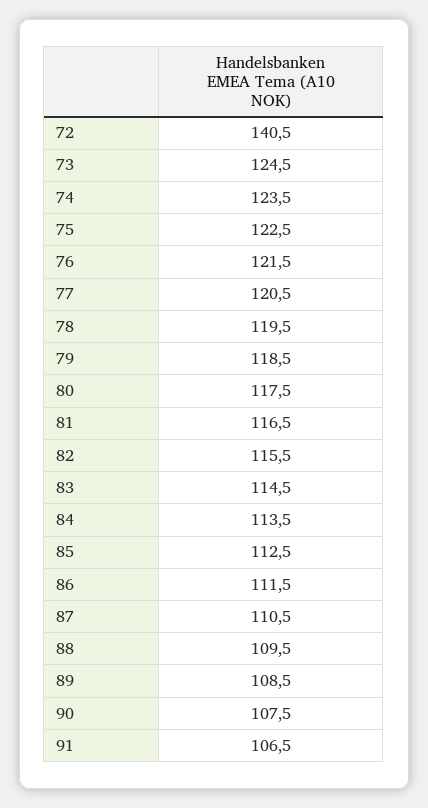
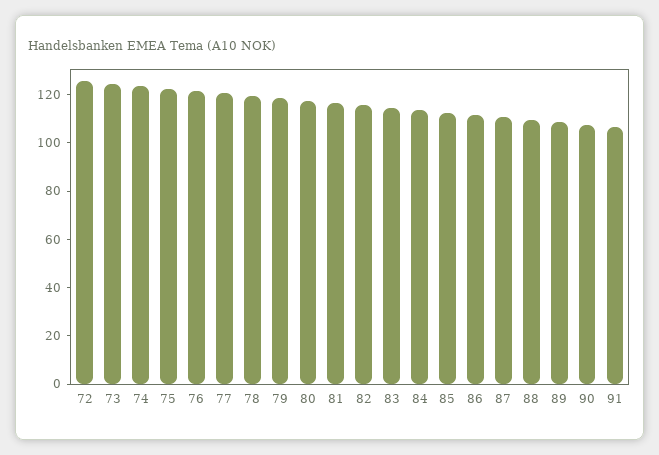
  {
-   "72": 140.5,
+   "72": 125,
    "73": 124.5,
    "74": 123.5,
    "75": 122.5,
    "76": 121.5,
    "77": 120.5,
    "78": 119.5,
    "79": 118.5,
    "80": 117.5,
    "81": 116.5,
    "82": 115.5,
    "83": 114.5,
    "84": 113.5,
    "85": 112.5,
    "86": 111.5,
    "87": 110.5,
    "88": 109.5,
    "89": 108.5,
    "90": 107.5,
    "91": 106.5
  }

